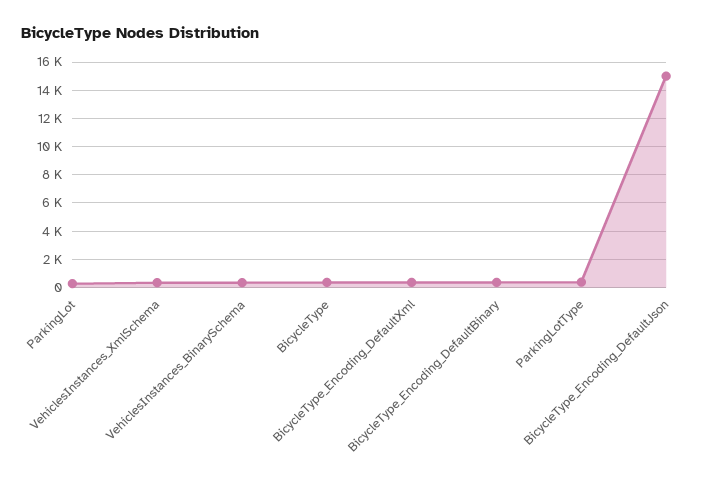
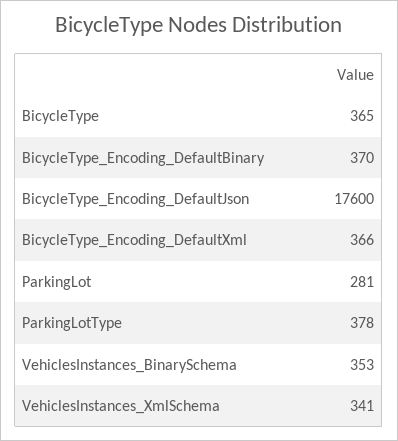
  {
    "ParkingLot": 281,
    "VehiclesInstances_XmlSchema": 341,
    "VehiclesInstances_BinarySchema": 353,
    "BicycleType": 365,
    "BicycleType_Encoding_DefaultXml": 366,
    "BicycleType_Encoding_DefaultBinary": 370,
    "ParkingLotType": 378,
-   "BicycleType_Encoding_DefaultJson": 15000
+   "BicycleType_Encoding_DefaultJson": 17600
  }

